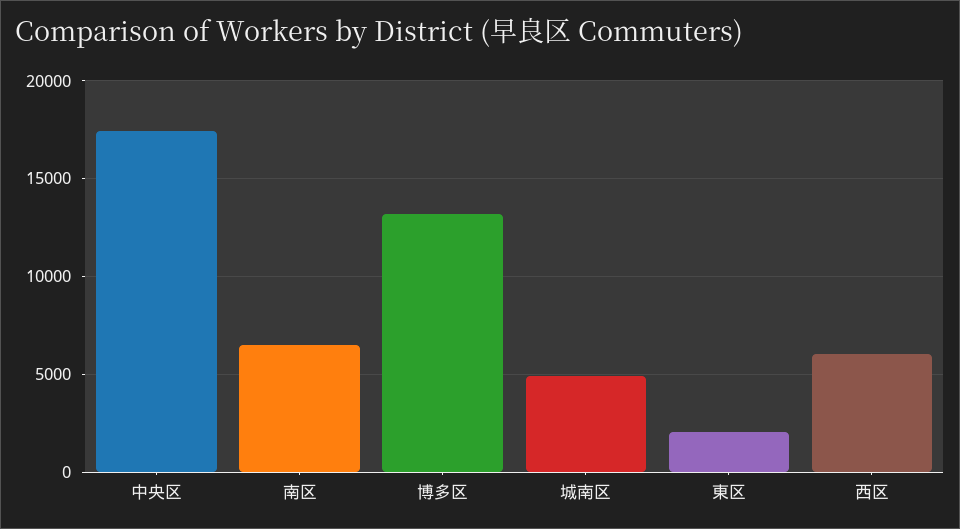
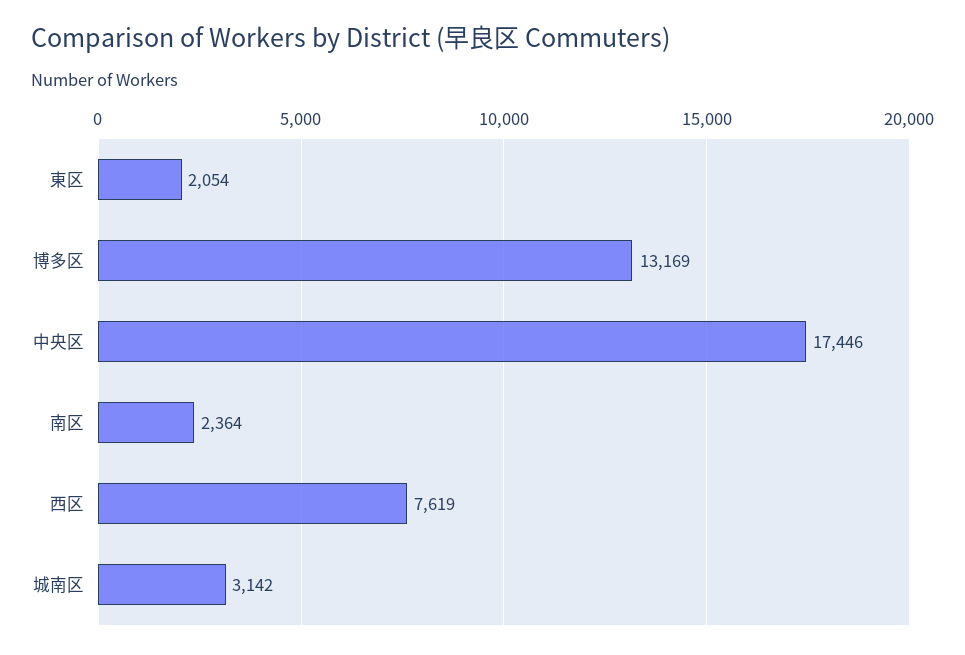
  {
    "中央区": 17446,
-   "南区": 6500,
+   "南区": 2364,
    "博多区": 13169,
-   "城南区": 5000,
+   "城南区": 3142,
    "東区": 2054,
-   "西区": 6000
+   "西区": 7619
  }

